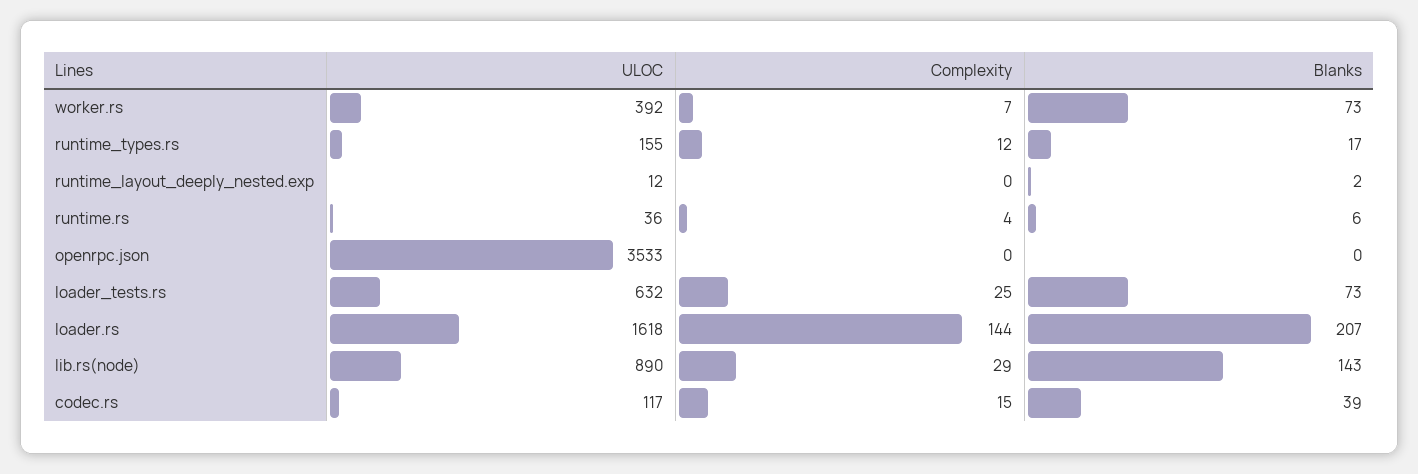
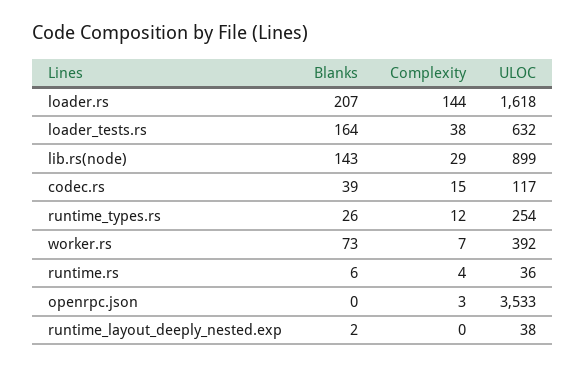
  {
    "ULOC": {
      "worker.rs": 392,
-     "runtime_types.rs": 155,
+     "runtime_types.rs": 254,
-     "runtime_layout_deeply_nested.exp": 12,
+     "runtime_layout_deeply_nested.exp": 38,
      "runtime.rs": 36,
      "openrpc.json": 3533,
      "loader_tests.rs": 632,
      "loader.rs": 1618,
-     "lib.rs(node)": 890,
+     "lib.rs(node)": 899,
      "codec.rs": 117
    },
    "Complexity": {
      "worker.rs": 7,
      "runtime_types.rs": 12,
      "runtime_layout_deeply_nested.exp": 0,
      "runtime.rs": 4,
-     "openrpc.json": 0,
+     "openrpc.json": 3,
-     "loader_tests.rs": 25,
+     "loader_tests.rs": 38,
      "loader.rs": 144,
      "lib.rs(node)": 29,
      "codec.rs": 15
    },
    "Blanks": {
      "worker.rs": 73,
-     "runtime_types.rs": 17,
+     "runtime_types.rs": 26,
      "runtime_layout_deeply_nested.exp": 2,
      "runtime.rs": 6,
      "openrpc.json": 0,
-     "loader_tests.rs": 73,
+     "loader_tests.rs": 164,
      "loader.rs": 207,
      "lib.rs(node)": 143,
      "codec.rs": 39
    }
  }

